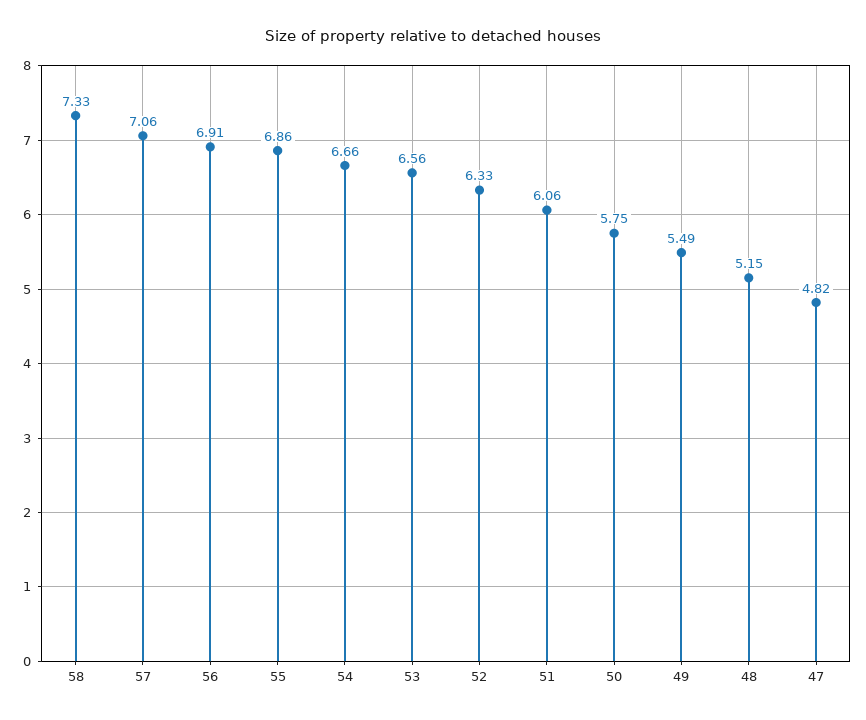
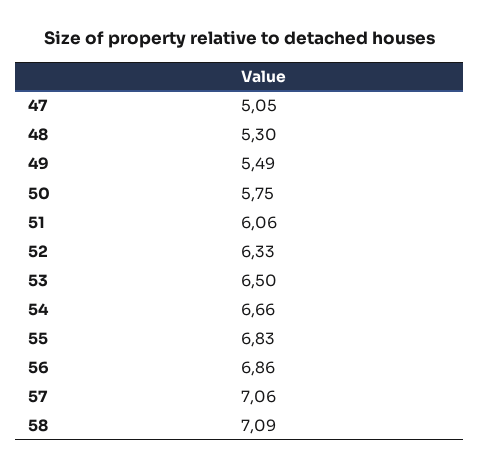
  {
-   "58": 7.33,
+   "58": 7.09,
    "57": 7.06,
-   "56": 6.91,
+   "56": 6.86,
-   "55": 6.86,
+   "55": 6.83,
    "54": 6.66,
-   "53": 6.56,
+   "53": 6.5,
    "52": 6.33,
    "51": 6.06,
    "50": 5.75,
    "49": 5.49,
-   "48": 5.15,
+   "48": 5.3,
-   "47": 4.82
+   "47": 5.05
  }

